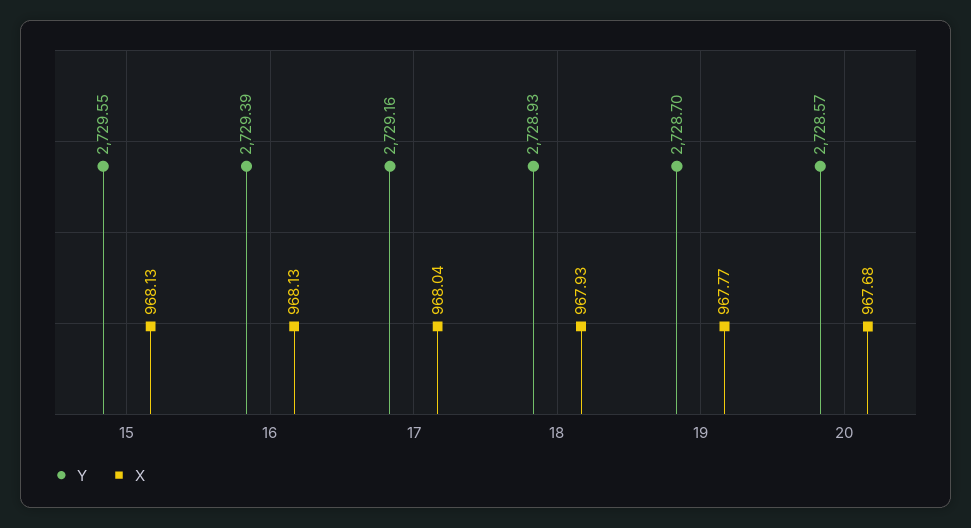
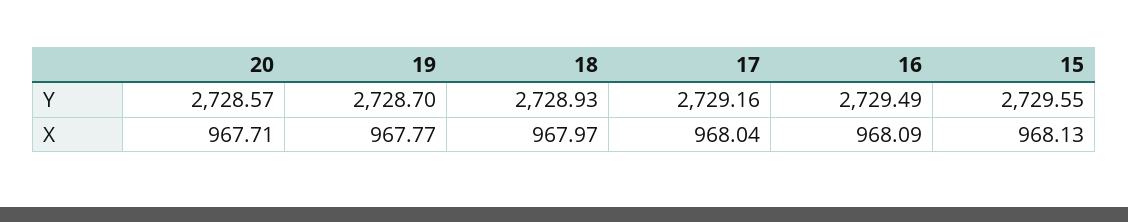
  {
    "Y": {
      "15": 2729.55,
-     "16": 2729.39,
+     "16": 2729.49,
      "17": 2729.16,
      "18": 2728.93,
      "19": 2728.7,
      "20": 2728.57
    },
    "X": {
      "15": 968.13,
-     "16": 968.13,
+     "16": 968.09,
      "17": 968.04,
-     "18": 967.93,
+     "18": 967.97,
      "19": 967.77,
-     "20": 967.68
+     "20": 967.71
    }
  }

